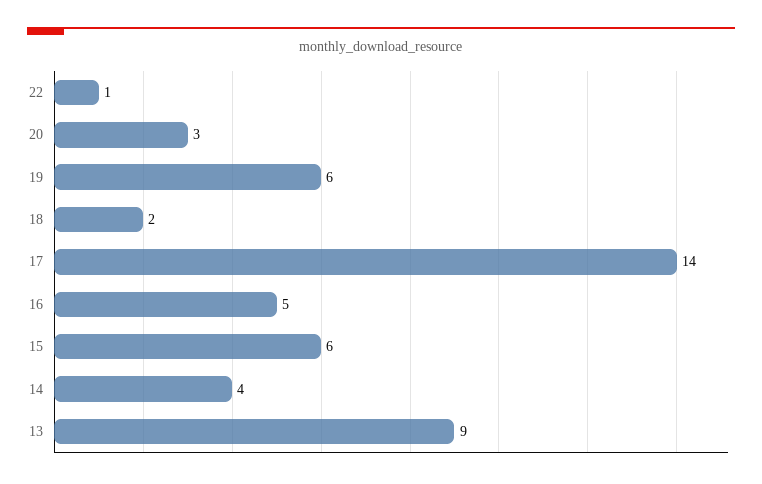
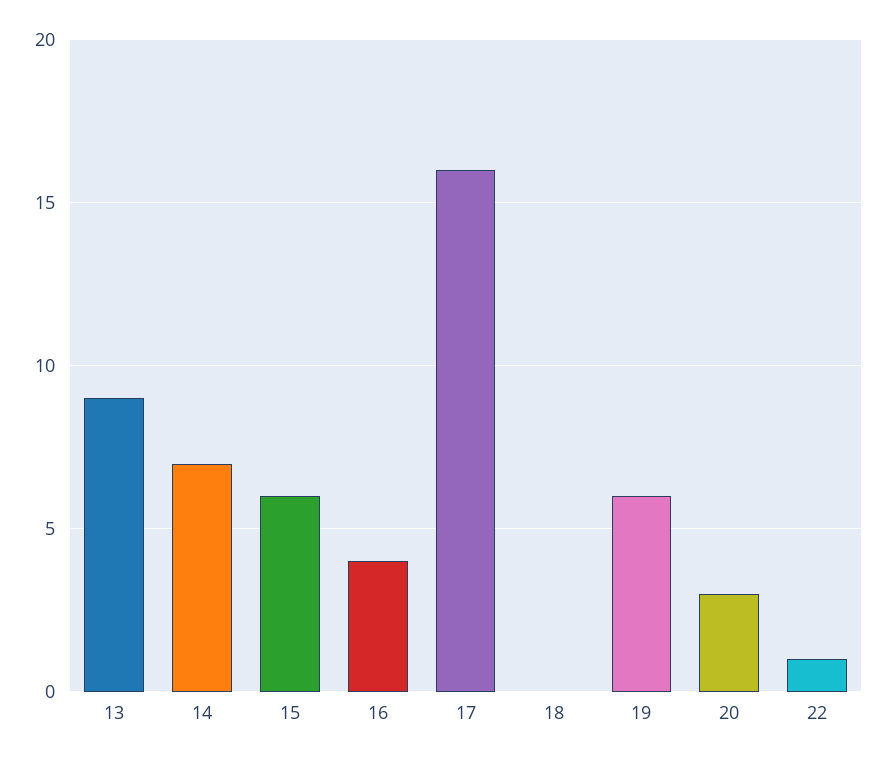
  {
    "22": 1,
    "20": 3,
    "19": 6,
-   "18": 2,
+   "18": 0,
-   "17": 14,
+   "17": 16,
-   "16": 5,
+   "16": 4,
    "15": 6,
-   "14": 4,
+   "14": 7,
    "13": 9
  }

